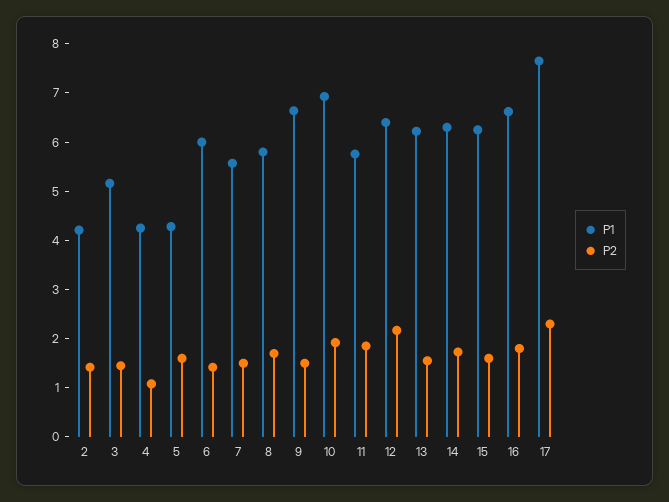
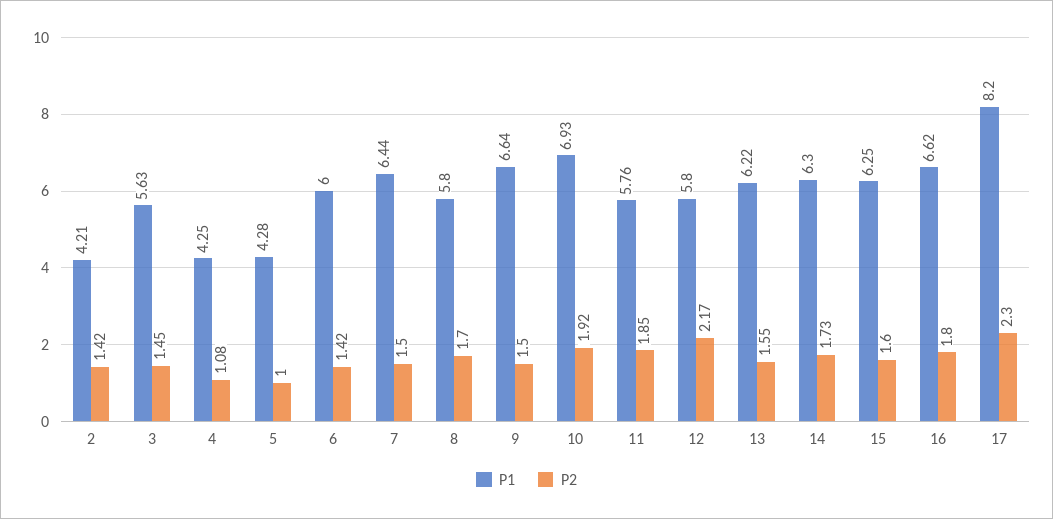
  {
    "P1": {
      "2": 4.21,
-     "3": 5.2,
+     "3": 5.63,
      "4": 4.25,
      "5": 4.28,
      "6": 6,
-     "7": 5.6,
+     "7": 6.44,
      "8": 5.8,
      "9": 6.64,
      "10": 6.93,
      "11": 5.76,
-     "12": 6.4,
+     "12": 5.8,
      "13": 6.22,
      "14": 6.3,
      "15": 6.25,
      "16": 6.62,
-     "17": 7.6
+     "17": 8.2
    },
    "P2": {
      "2": 1.42,
      "3": 1.45,
      "4": 1.08,
-     "5": 1.6,
+     "5": 1,
      "6": 1.42,
      "7": 1.5,
      "8": 1.7,
      "9": 1.5,
      "10": 1.92,
      "11": 1.85,
      "12": 2.17,
      "13": 1.55,
      "14": 1.73,
      "15": 1.6,
      "16": 1.8,
      "17": 2.3
    }
  }

